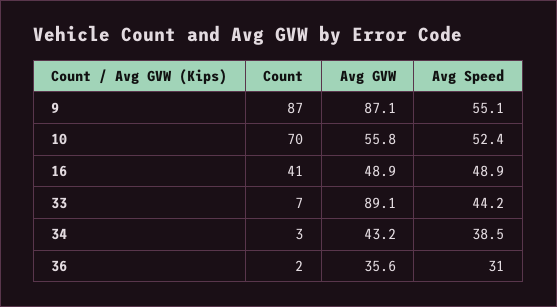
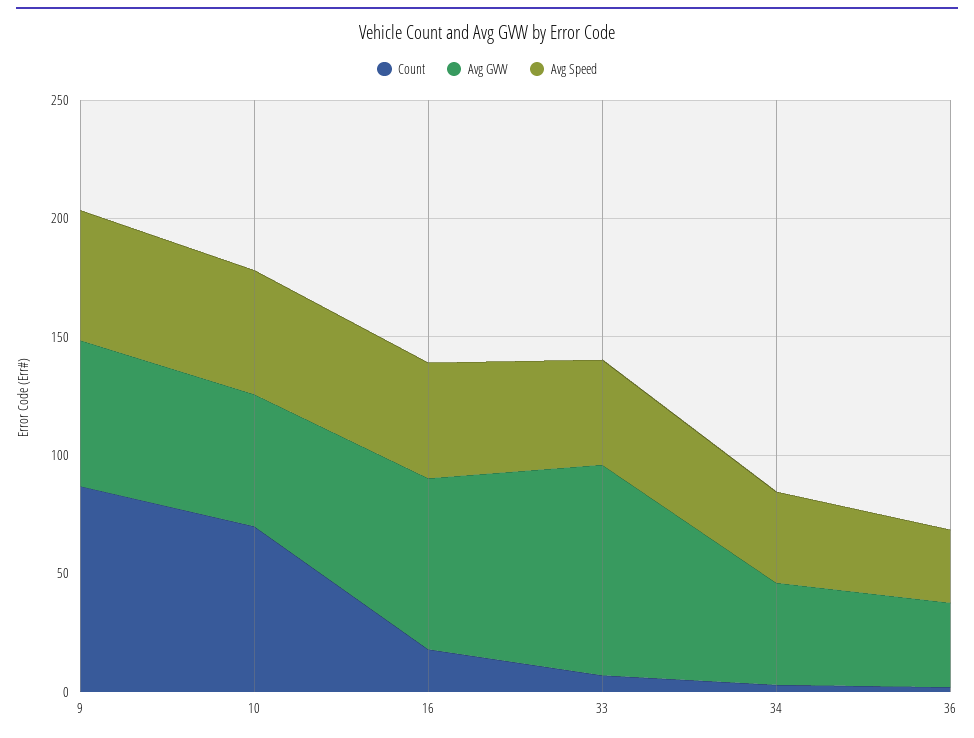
  {
    "Count": {
      "9": 87,
      "10": 70,
-     "16": 41,
+     "16": 20,
      "33": 7,
      "34": 3,
      "36": 2
    },
    "Avg GVW": {
-     "9": 87.1,
+     "9": 60,
      "10": 55.8,
-     "16": 48.9,
+     "16": 70,
      "33": 89.1,
      "34": 43.2,
      "36": 35.6
    },
    "Avg Speed": {
      "9": 55.1,
      "10": 52.4,
      "16": 48.9,
      "33": 44.2,
      "34": 38.5,
      "36": 31
    }
  }

